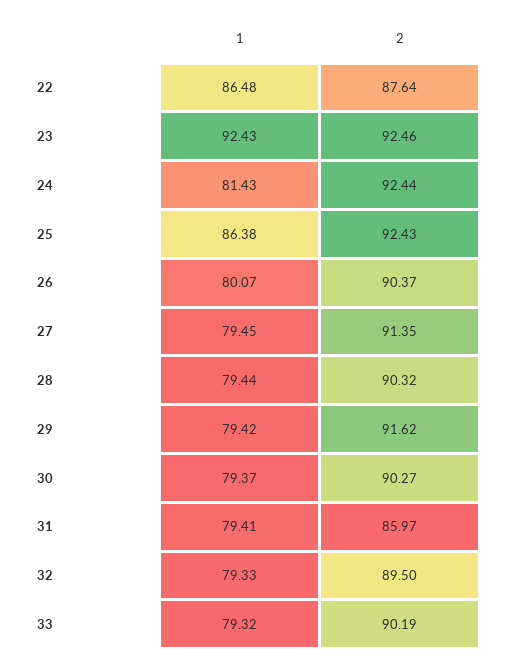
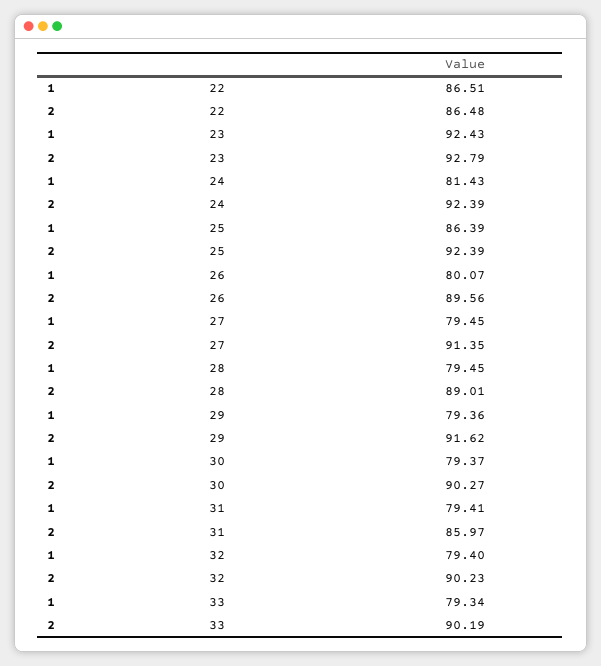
  {
    "1": {
-     "22": 86.48,
+     "22": 86.51,
      "23": 92.43,
      "24": 81.43,
-     "25": 86.38,
+     "25": 86.39,
      "26": 80.07,
      "27": 79.45,
-     "28": 79.44,
+     "28": 79.45,
-     "29": 79.42,
+     "29": 79.36,
      "30": 79.37,
      "31": 79.41,
-     "32": 79.33,
+     "32": 79.4,
-     "33": 79.32
+     "33": 79.34
    },
    "2": {
-     "22": 87.64,
+     "22": 86.48,
-     "23": 92.46,
+     "23": 92.79,
-     "24": 92.44,
+     "24": 92.39,
-     "25": 92.43,
+     "25": 92.39,
-     "26": 90.37,
+     "26": 89.56,
      "27": 91.35,
-     "28": 90.32,
+     "28": 89.01,
      "29": 91.62,
      "30": 90.27,
      "31": 85.97,
-     "32": 89.5,
+     "32": 90.23,
      "33": 90.19
    }
  }

